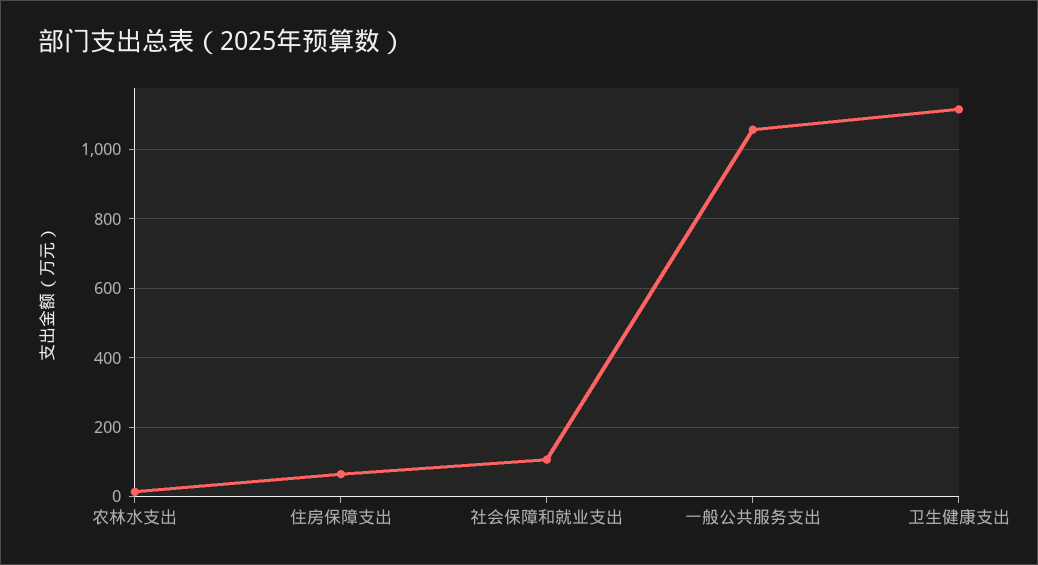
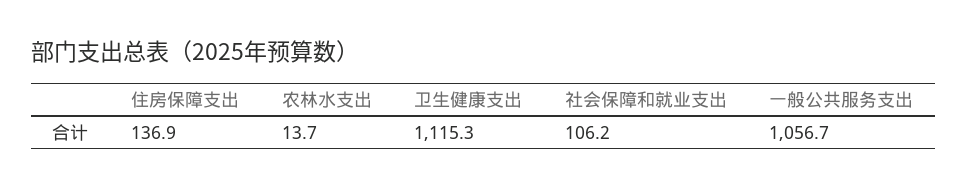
  {
    "农林水支出": 13.7,
-   "住房保障支出": 60,
+   "住房保障支出": 136.9,
    "社会保障和就业支出": 106.2,
    "一般公共服务支出": 1056.7,
    "卫生健康支出": 1115.3
  }

